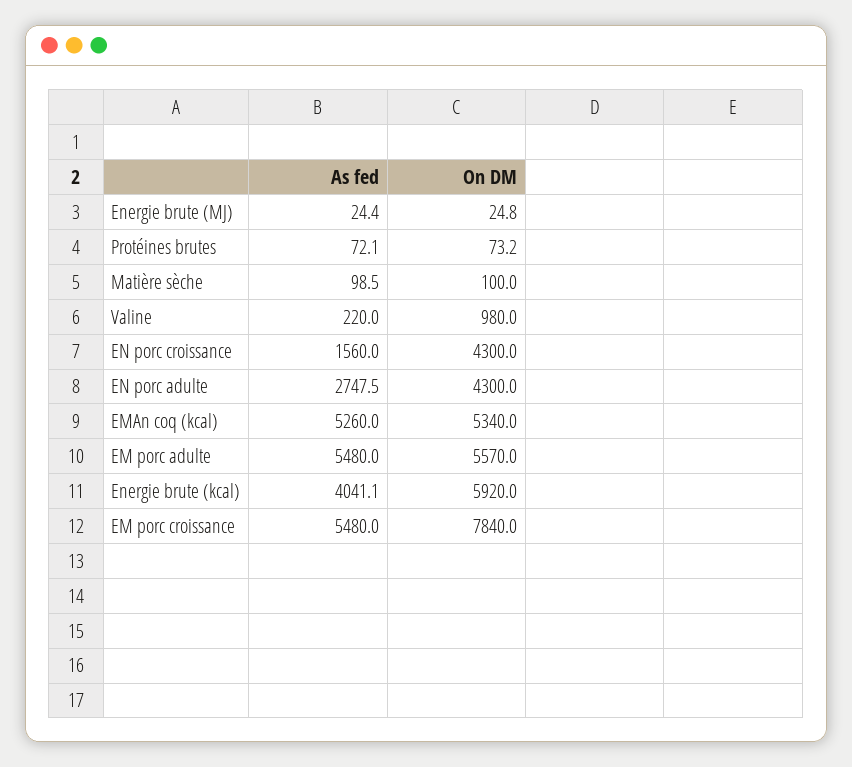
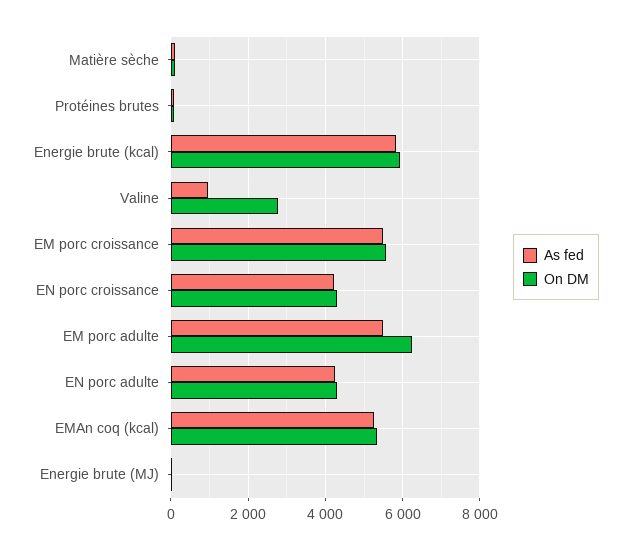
  {
    "As fed": {
      "Energie brute (MJ)": 24.4,
      "Protéines brutes": 72.1,
      "Matière sèche": 98.5,
-     "Valine": 220,
+     "Valine": 1000,
-     "EN porc croissance": 1560,
+     "EN porc croissance": 4200,
-     "EN porc adulte": 2747.5,
+     "EN porc adulte": 4200,
      "EMAn coq (kcal)": 5260,
      "EM porc adulte": 5480,
-     "Energie brute (kcal)": 4041.1,
+     "Energie brute (kcal)": 5800,
      "EM porc croissance": 5480
    },
    "On DM": {
      "Energie brute (MJ)": 24.8,
      "Protéines brutes": 73.2,
      "Matière sèche": 100,
-     "Valine": 980,
+     "Valine": 2800,
      "EN porc croissance": 4300,
      "EN porc adulte": 4300,
      "EMAn coq (kcal)": 5340,
-     "EM porc adulte": 5570,
+     "EM porc adulte": 6200,
      "Energie brute (kcal)": 5920,
-     "EM porc croissance": 7840
+     "EM porc croissance": 5600
    }
  }

